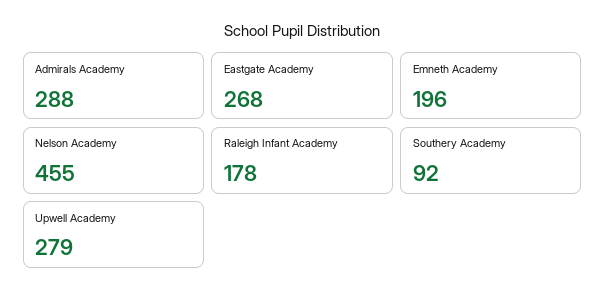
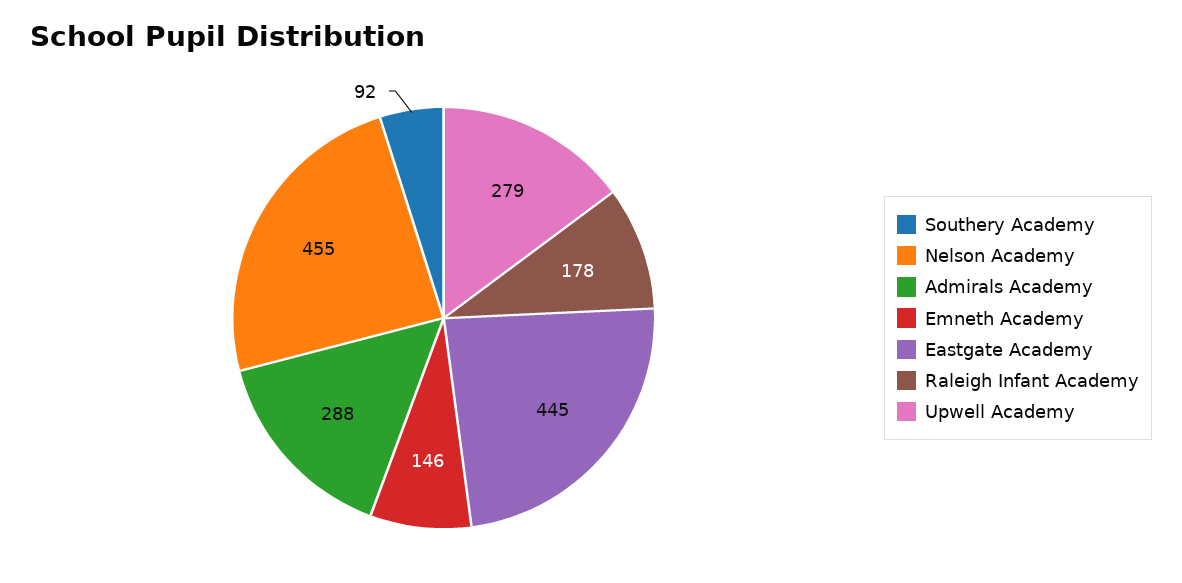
  {
    "Admirals Academy": 288,
-   "Eastgate Academy": 268,
+   "Eastgate Academy": 445,
-   "Emneth Academy": 196,
+   "Emneth Academy": 146,
    "Nelson Academy": 455,
    "Raleigh Infant Academy": 178,
    "Southery Academy": 92,
    "Upwell Academy": 279
  }

